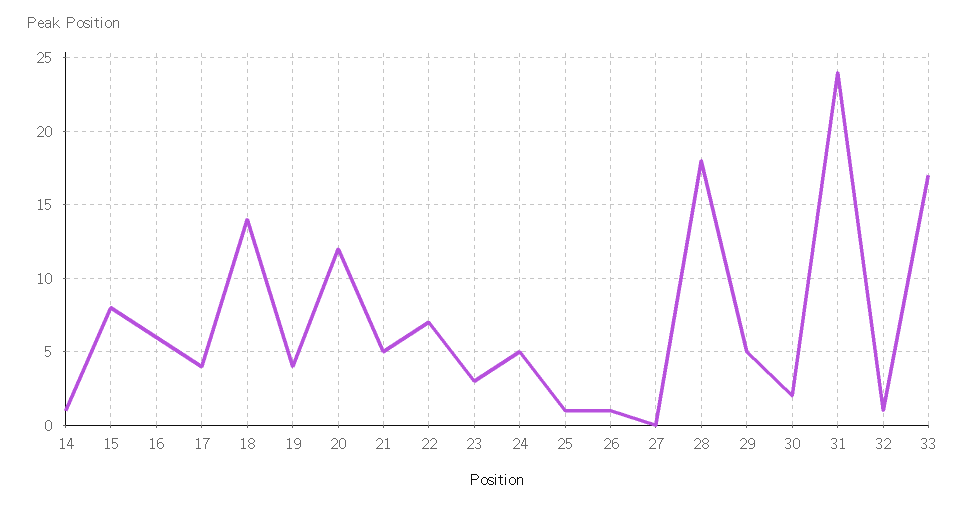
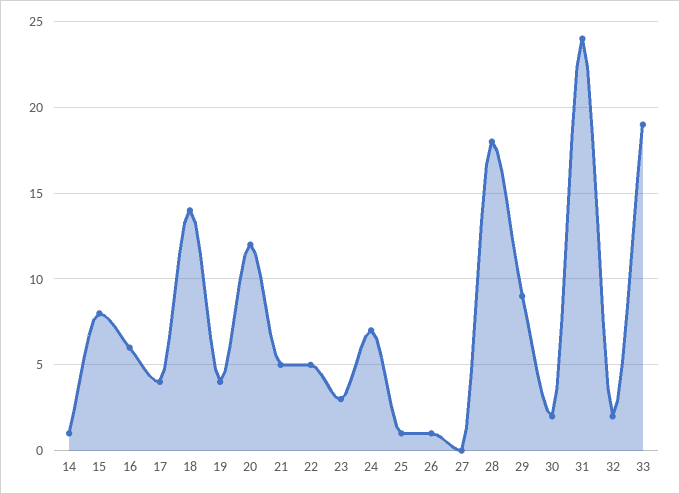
  {
    "14": 1,
    "15": 8,
    "16": 6,
    "17": 4,
    "18": 14,
    "19": 4,
    "20": 12,
    "21": 5,
-   "22": 7,
+   "22": 5,
    "23": 3,
-   "24": 5,
+   "24": 7,
    "25": 1,
    "26": 1,
    "27": 0,
    "28": 18,
-   "29": 5,
+   "29": 9,
    "30": 2,
    "31": 24,
-   "32": 1,
+   "32": 2,
-   "33": 17
+   "33": 19
  }

